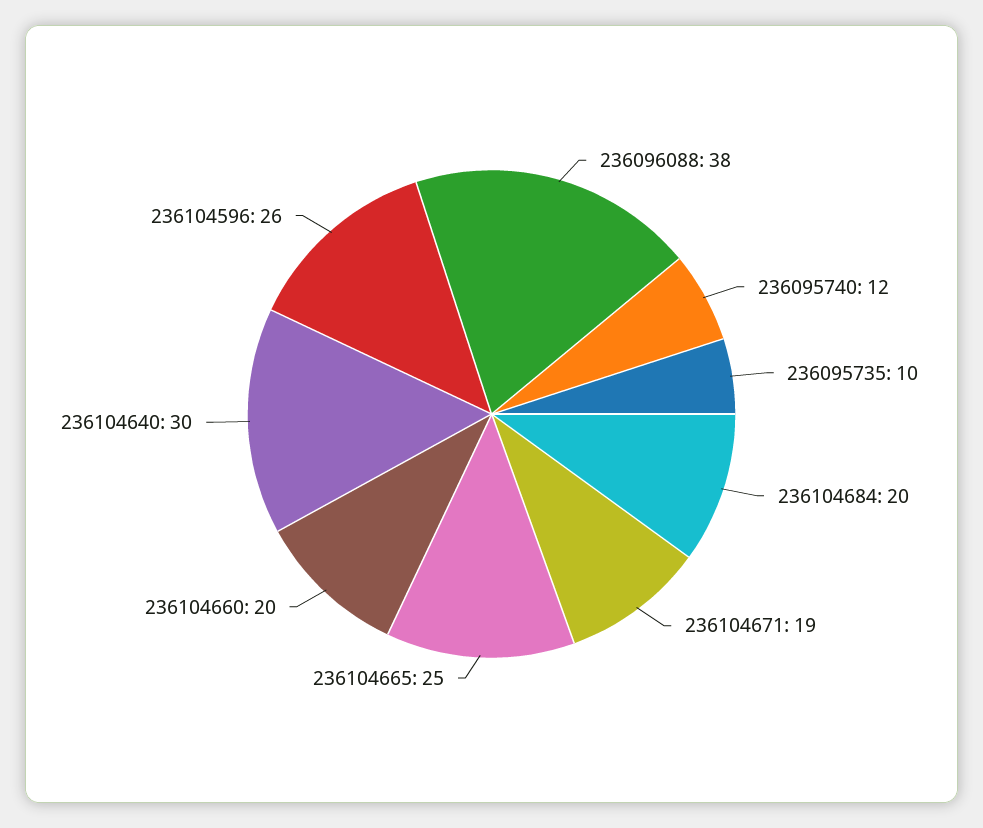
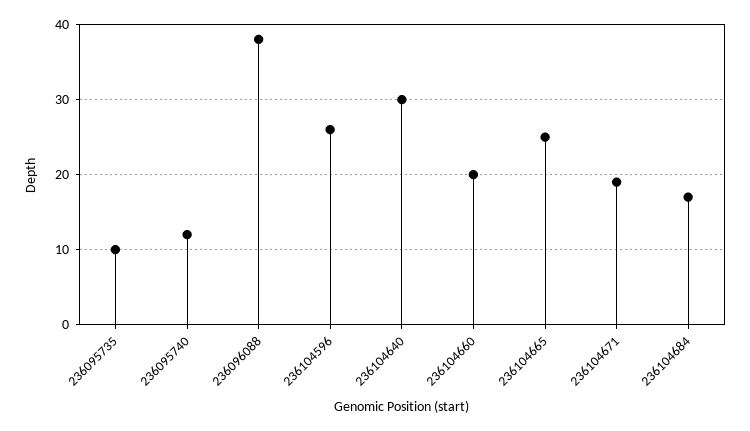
  {
    "236096088": 38,
    "236095740": 12,
    "236095735": 10,
-   "236104684": 20,
+   "236104684": 17,
    "236104671": 19,
    "236104665": 25,
    "236104660": 20,
    "236104640": 30,
    "236104596": 26
  }

